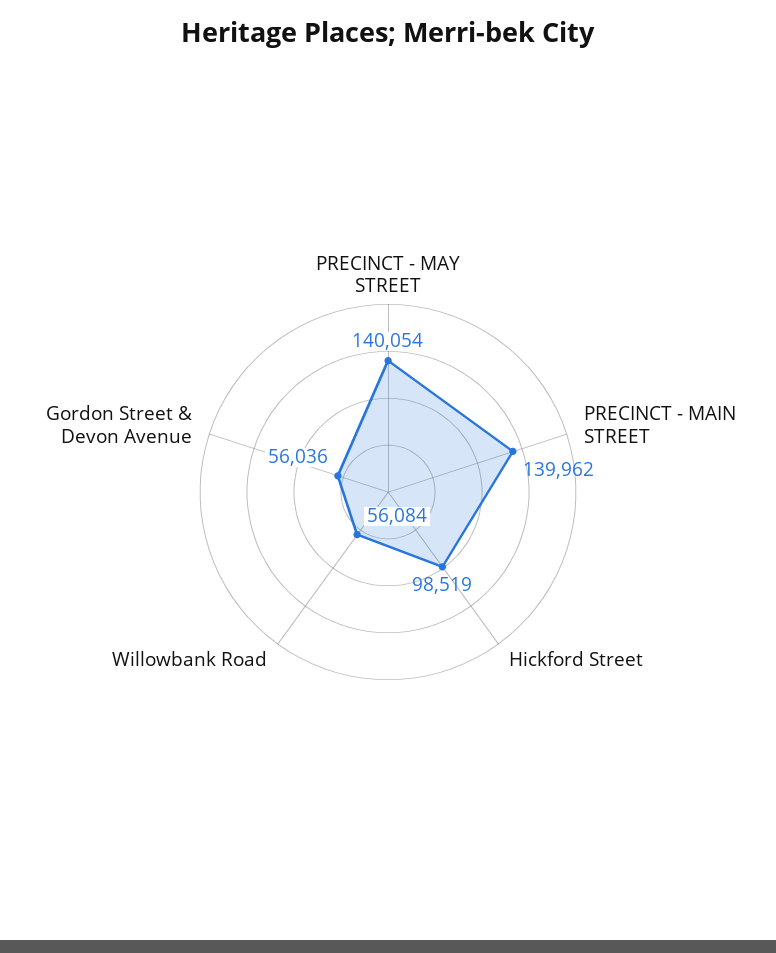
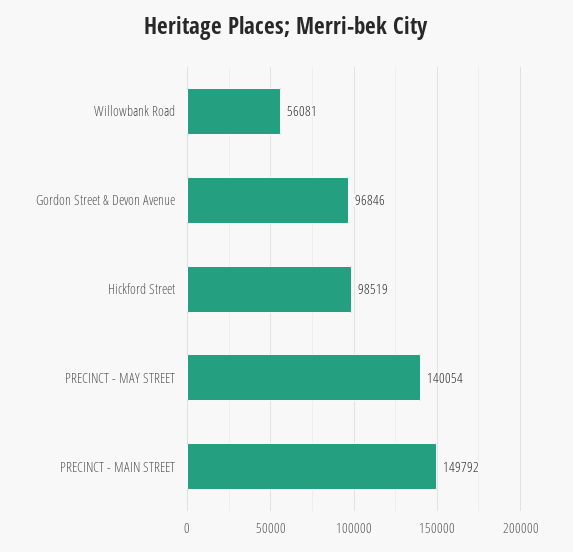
  {
    "PRECINCT - MAY STREET": 140054,
-   "PRECINCT - MAIN STREET": 139962,
+   "PRECINCT - MAIN STREET": 149792,
    "Hickford Street": 98519,
-   "Willowbank Road": 56084,
+   "Willowbank Road": 56081,
-   "Gordon Street & Devon Avenue": 56036
+   "Gordon Street & Devon Avenue": 96846
  }

